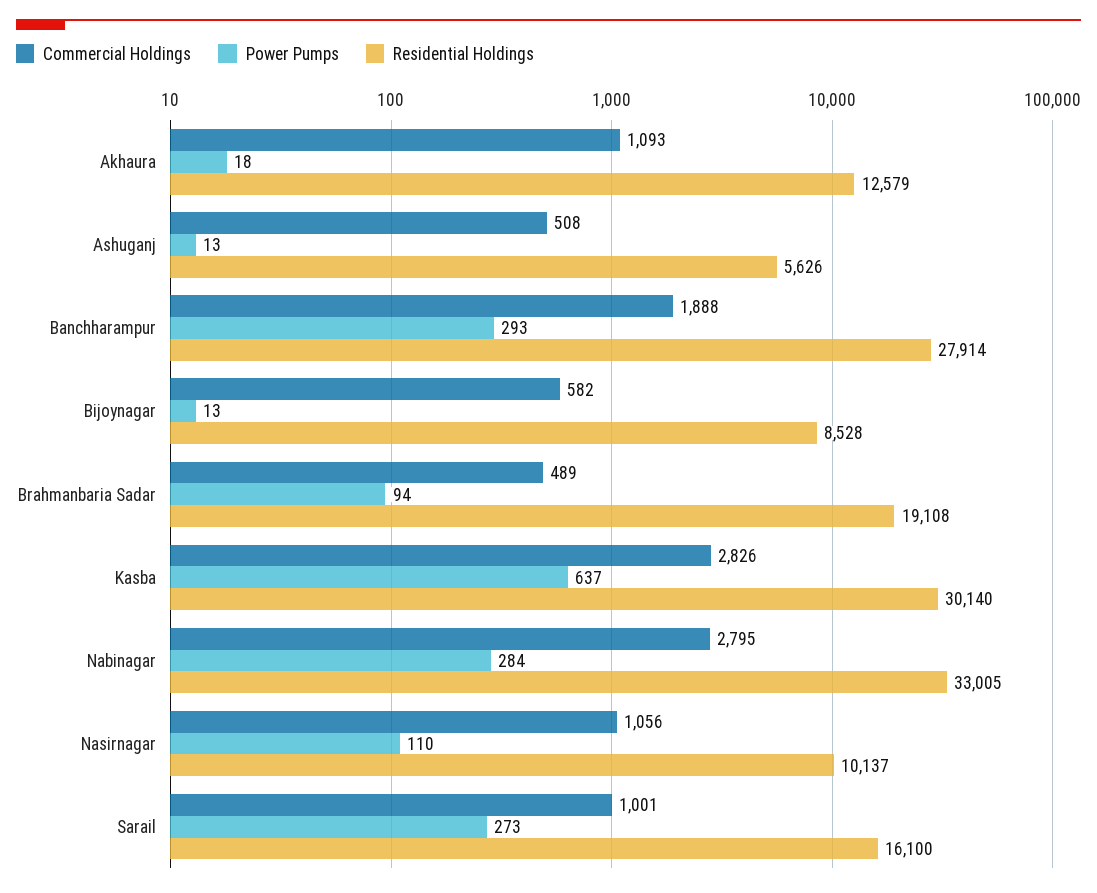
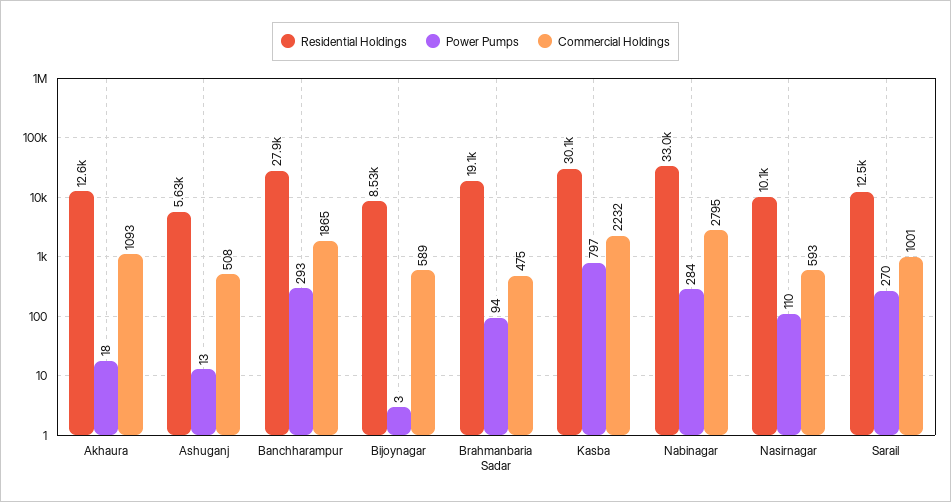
  {
    "Commercial Holdings": {
      "Akhaura": 1093,
      "Ashuganj": 508,
-     "Banchharampur": 1888,
+     "Banchharampur": 1865,
-     "Bijoynagar": 582,
+     "Bijoynagar": 589,
-     "Brahmanbaria Sadar": 489,
+     "Brahmanbaria Sadar": 475,
-     "Kasba": 2826,
+     "Kasba": 2232,
      "Nabinagar": 2795,
-     "Nasirnagar": 1056,
+     "Nasirnagar": 593,
      "Sarail": 1001
    },
    "Power Pumps": {
      "Akhaura": 18,
      "Ashuganj": 13,
      "Banchharampur": 293,
-     "Bijoynagar": 13,
+     "Bijoynagar": 3,
      "Brahmanbaria Sadar": 94,
-     "Kasba": 637,
+     "Kasba": 797,
      "Nabinagar": 284,
      "Nasirnagar": 110,
-     "Sarail": 273
+     "Sarail": 270
    },
    "Residential Holdings": {
      "Akhaura": 12579,
      "Ashuganj": 5626,
      "Banchharampur": 27914,
      "Bijoynagar": 8528,
      "Brahmanbaria Sadar": 19108,
      "Kasba": 30140,
      "Nabinagar": 33005,
      "Nasirnagar": 10137,
-     "Sarail": 16100
+     "Sarail": 12500
    }
  }

